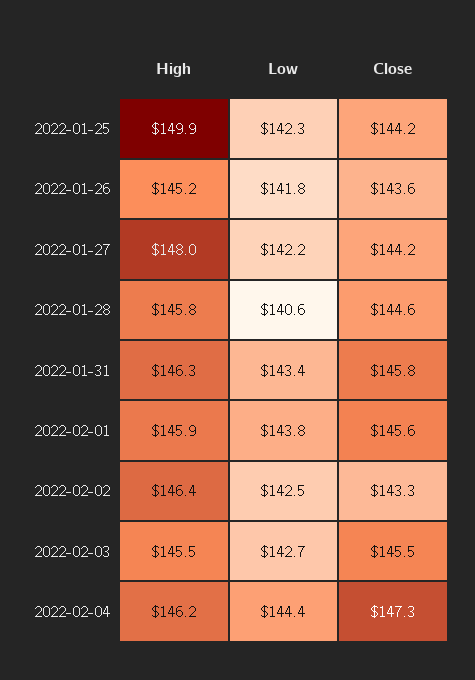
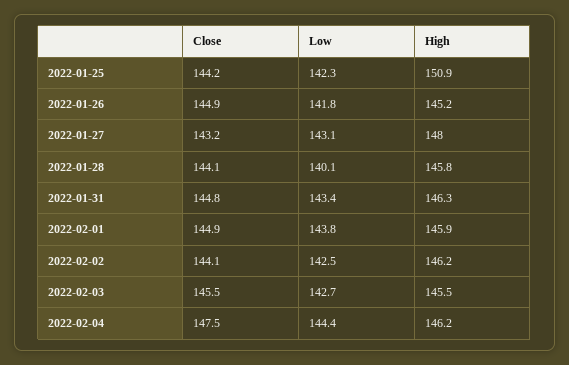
  {
    "High": {
-     "2022-01-25": 149.9,
+     "2022-01-25": 150.9,
      "2022-01-26": 145.2,
      "2022-01-27": 148,
      "2022-01-28": 145.8,
      "2022-01-31": 146.3,
      "2022-02-01": 145.9,
-     "2022-02-02": 146.4,
+     "2022-02-02": 146.2,
      "2022-02-03": 145.5,
      "2022-02-04": 146.2
    },
    "Low": {
      "2022-01-25": 142.3,
      "2022-01-26": 141.8,
-     "2022-01-27": 142.2,
+     "2022-01-27": 143.1,
-     "2022-01-28": 140.6,
+     "2022-01-28": 140.1,
      "2022-01-31": 143.4,
      "2022-02-01": 143.8,
      "2022-02-02": 142.5,
      "2022-02-03": 142.7,
      "2022-02-04": 144.4
    },
    "Close": {
      "2022-01-25": 144.2,
-     "2022-01-26": 143.6,
+     "2022-01-26": 144.9,
-     "2022-01-27": 144.2,
+     "2022-01-27": 143.2,
-     "2022-01-28": 144.6,
+     "2022-01-28": 144.1,
-     "2022-01-31": 145.8,
+     "2022-01-31": 144.8,
-     "2022-02-01": 145.6,
+     "2022-02-01": 144.9,
-     "2022-02-02": 143.3,
+     "2022-02-02": 144.1,
      "2022-02-03": 145.5,
-     "2022-02-04": 147.3
+     "2022-02-04": 147.5
    }
  }

